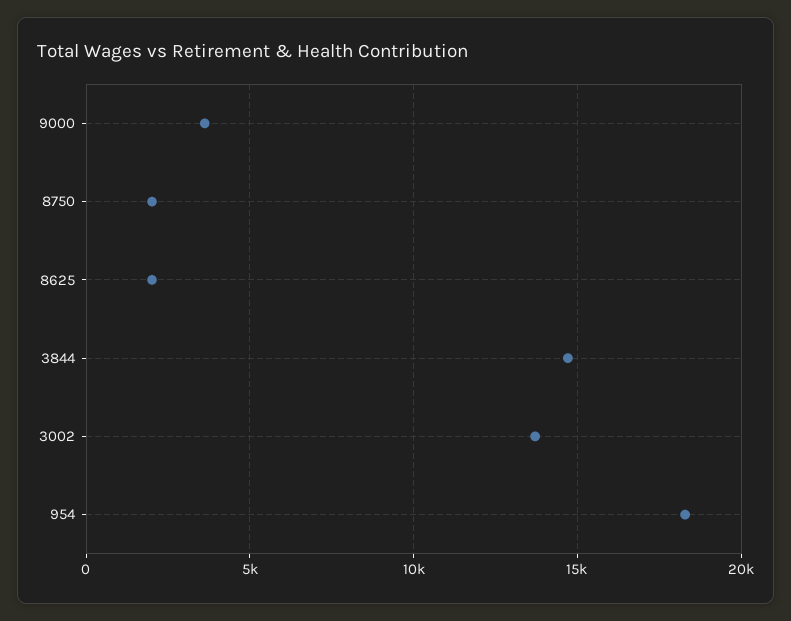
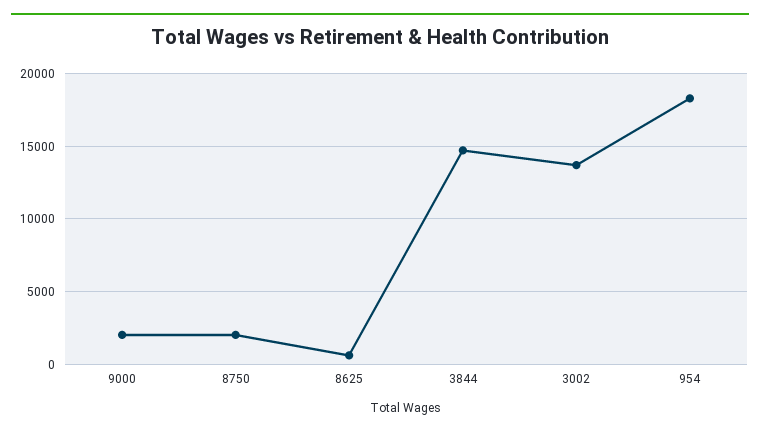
  {
-   "9000": 3500,
+   "9000": 2000,
    "8750": 2000,
-   "8625": 2000,
+   "8625": 500,
    "3844": 14500,
    "3002": 13500,
    "954": 18500
  }

